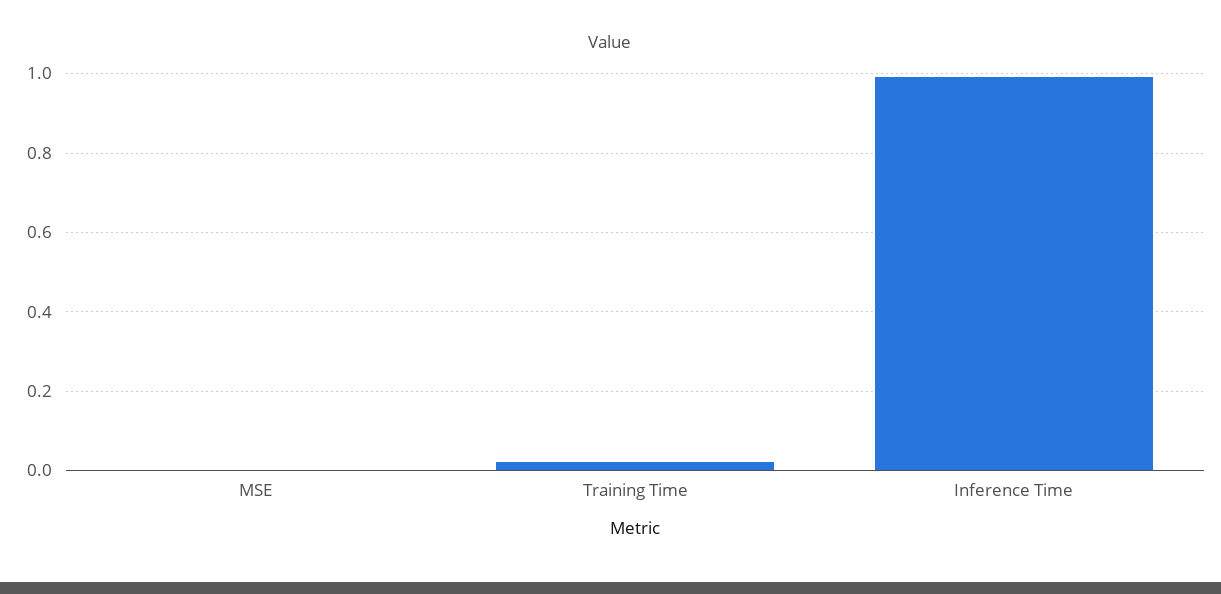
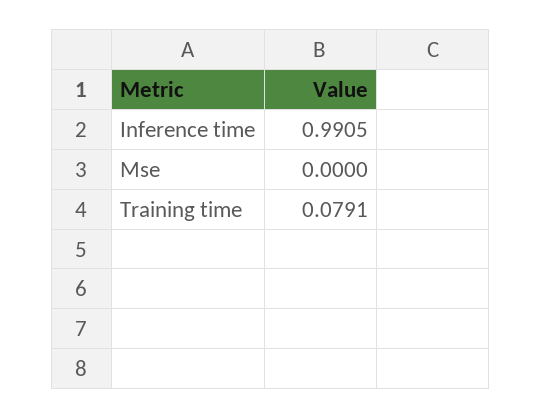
  {
    "MSE": 0,
-   "Training Time": 0.02,
+   "Training Time": 0.0791,
    "Inference Time": 0.9905
  }

